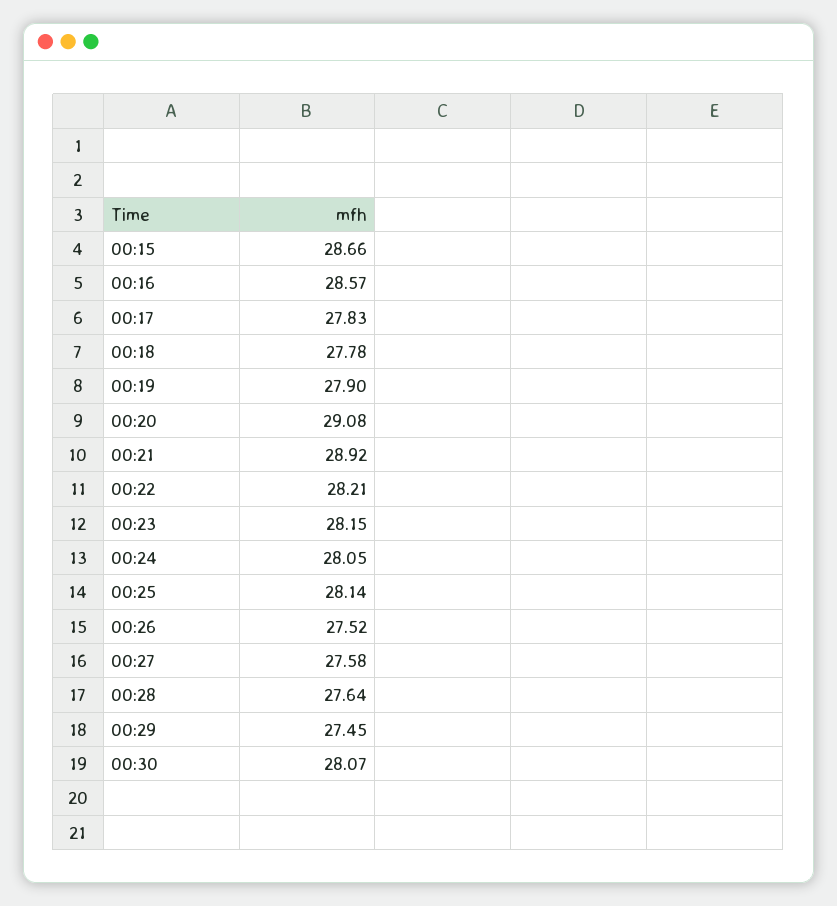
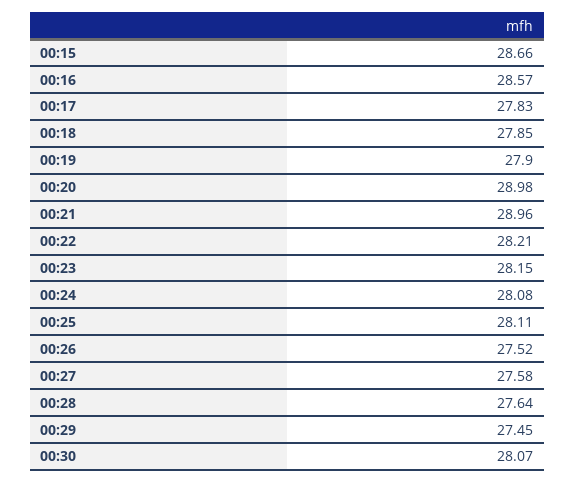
  {
    "00:15": 28.66,
    "00:16": 28.57,
    "00:17": 27.83,
-   "00:18": 27.78,
+   "00:18": 27.85,
    "00:19": 27.9,
-   "00:20": 29.08,
+   "00:20": 28.98,
-   "00:21": 28.92,
+   "00:21": 28.96,
    "00:22": 28.21,
    "00:23": 28.15,
-   "00:24": 28.05,
+   "00:24": 28.08,
-   "00:25": 28.14,
+   "00:25": 28.11,
    "00:26": 27.52,
    "00:27": 27.58,
    "00:28": 27.64,
    "00:29": 27.45,
    "00:30": 28.07
  }

